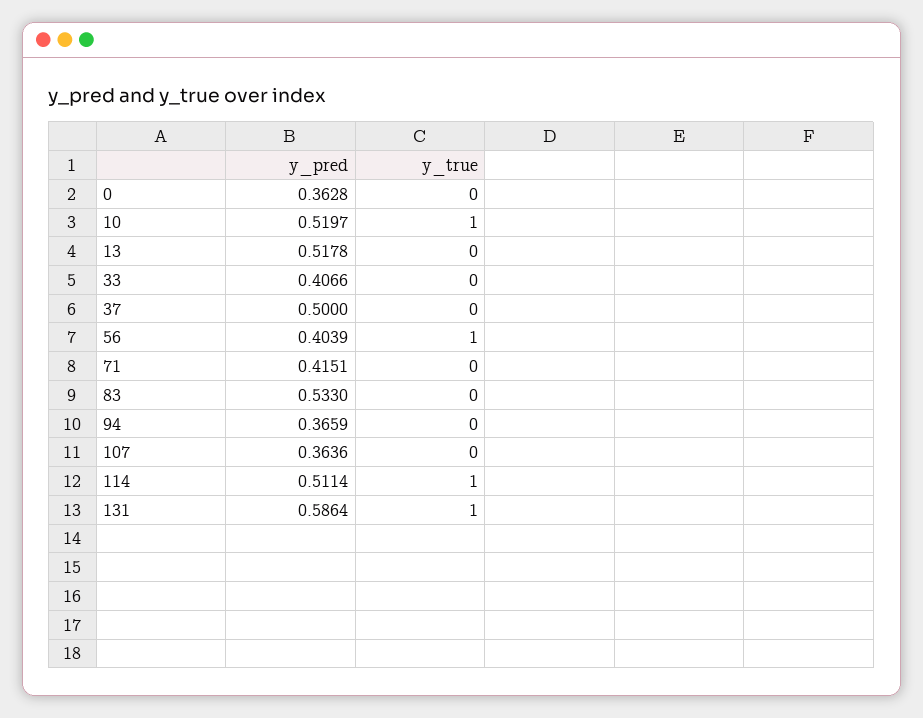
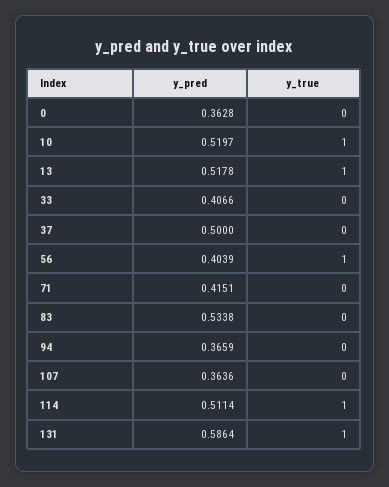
  {
    "y_pred": {
      "0": 0.3628,
      "10": 0.5197,
      "13": 0.5178,
      "33": 0.4066,
      "37": 0.5,
      "56": 0.4039,
      "71": 0.4151,
-     "83": 0.533,
+     "83": 0.5338,
      "94": 0.3659,
      "107": 0.3636,
      "114": 0.5114,
      "131": 0.5864
    },
    "y_true": {
      "0": 0,
      "10": 1,
-     "13": 0,
+     "13": 1,
      "33": 0,
      "37": 0,
      "56": 1,
      "71": 0,
      "83": 0,
      "94": 0,
      "107": 0,
      "114": 1,
      "131": 1
    }
  }

